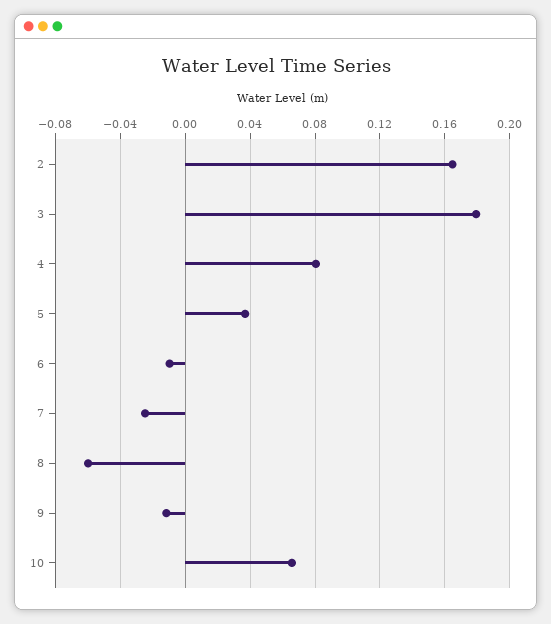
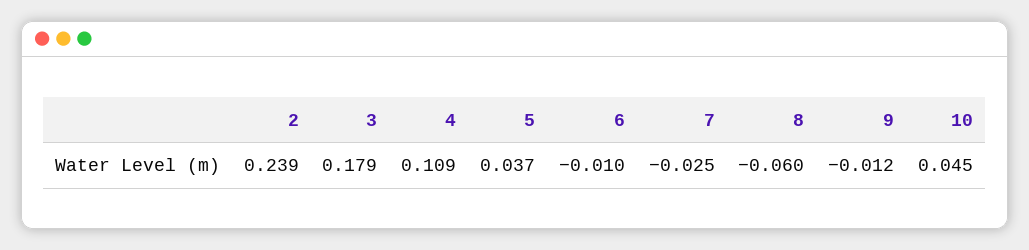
  {
-   "2": 0.165,
+   "2": 0.239,
    "3": 0.179,
-   "4": 0.08,
+   "4": 0.109,
    "5": 0.037,
    "6": -0.01,
    "7": -0.025,
    "8": -0.06,
    "9": -0.012,
-   "10": 0.065
+   "10": 0.045
  }

